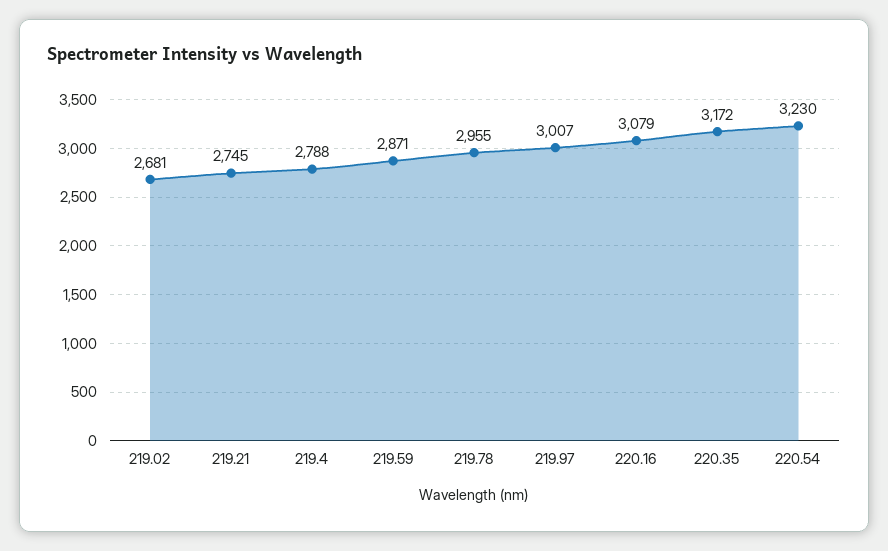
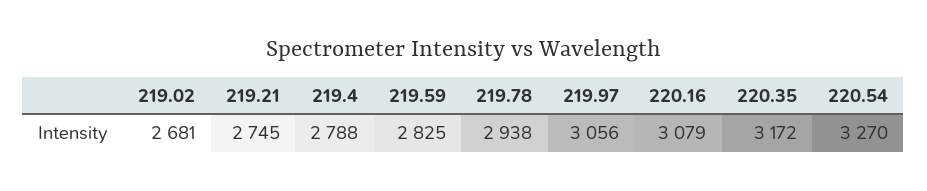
  {
    "219.02": 2681,
    "219.21": 2745,
    "219.4": 2788,
-   "219.59": 2871,
+   "219.59": 2825,
-   "219.78": 2955,
+   "219.78": 2938,
-   "219.97": 3007,
+   "219.97": 3056,
    "220.16": 3079,
    "220.35": 3172,
-   "220.54": 3230
+   "220.54": 3270
  }

